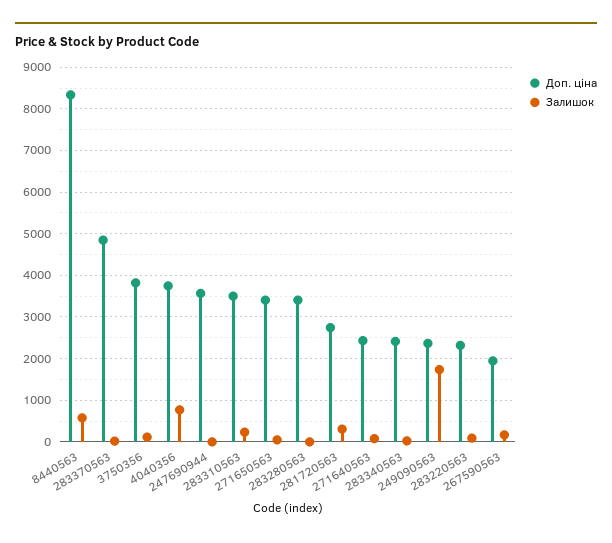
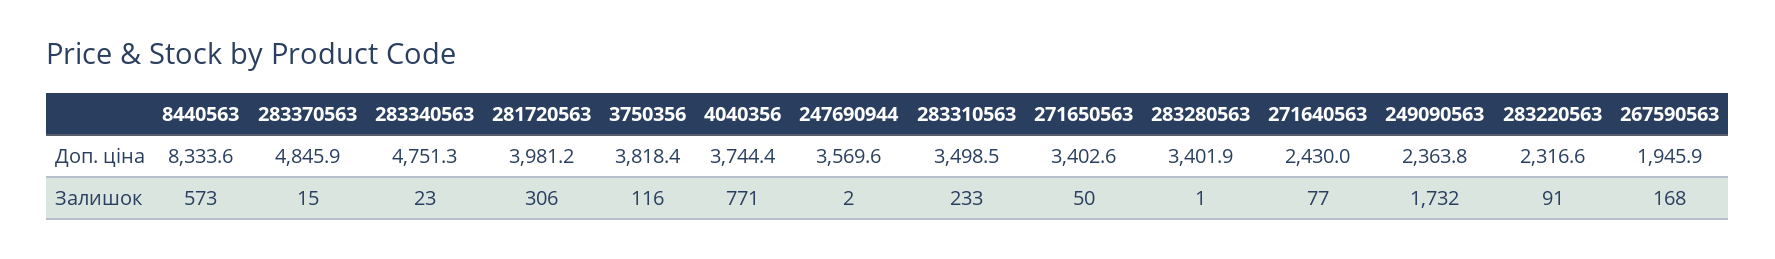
  {
    "Доп. ціна": {
      "8440563": 8333.6,
      "283370563": 4845.9,
      "3750356": 3818.4,
      "4040356": 3744.4,
      "247690944": 3569.6,
      "283310563": 3498.5,
      "271650563": 3402.6,
      "283280563": 3401.9,
-     "281720563": 2800,
+     "281720563": 3981.2,
      "271640563": 2430,
-     "283340563": 2400,
+     "283340563": 4751.3,
      "249090563": 2363.8,
      "283220563": 2316.6,
      "267590563": 1945.9
    },
    "Залишок": {
      "8440563": 573,
      "283370563": 15,
      "3750356": 116,
      "4040356": 771,
      "247690944": 2,
      "283310563": 233,
      "271650563": 50,
      "283280563": 1,
      "281720563": 306,
      "271640563": 77,
      "283340563": 23,
      "249090563": 1732,
      "283220563": 91,
      "267590563": 168
    }
  }

